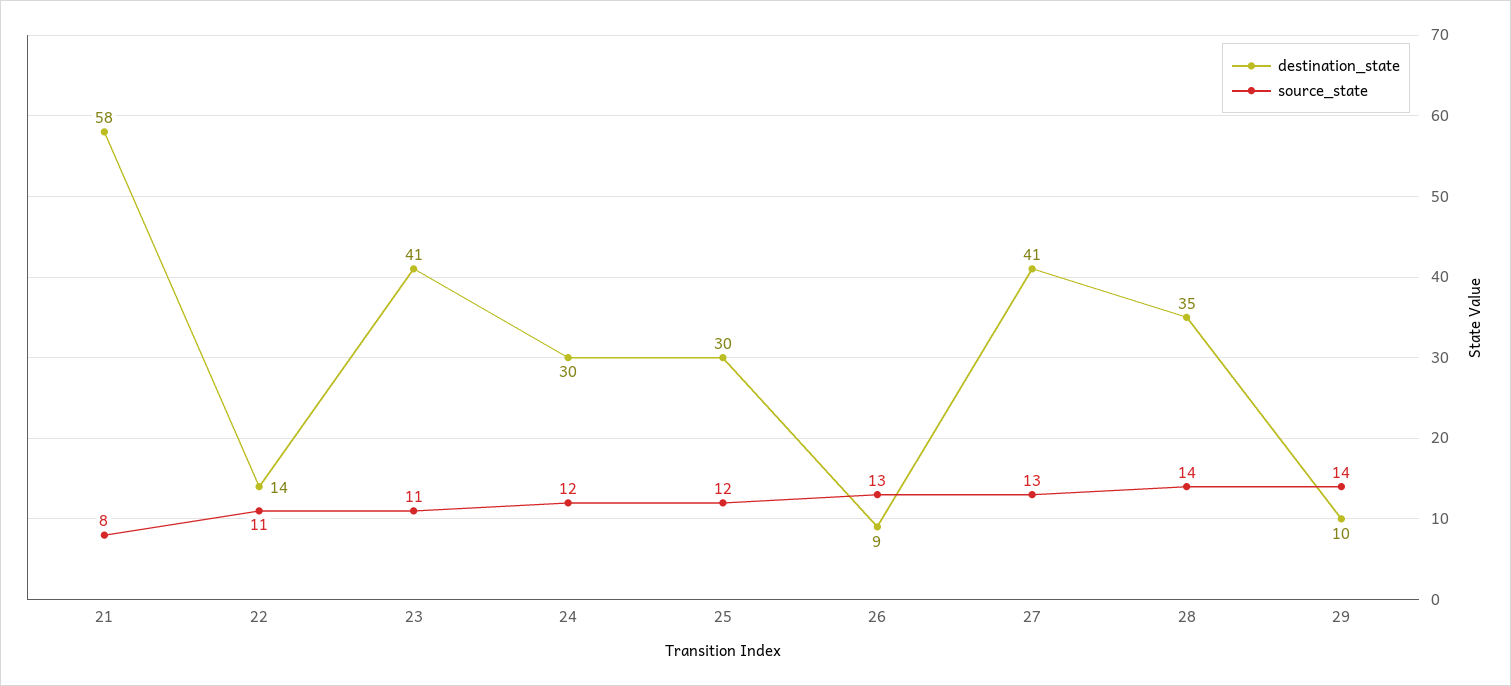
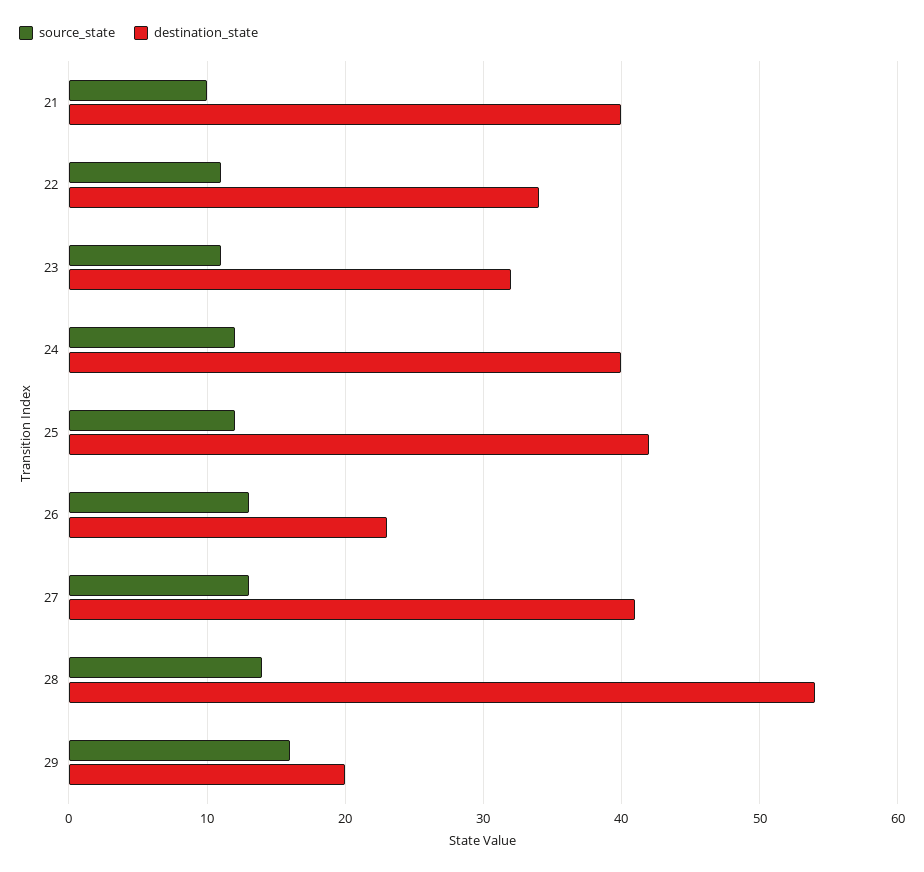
  {
    "destination_state": {
-     "21": 58,
+     "21": 40,
-     "22": 14,
+     "22": 34,
-     "23": 41,
+     "23": 32,
-     "24": 30,
+     "24": 40,
-     "25": 30,
+     "25": 42,
-     "26": 9,
+     "26": 23,
      "27": 41,
-     "28": 35,
+     "28": 54,
-     "29": 10
+     "29": 20
    },
    "source_state": {
-     "21": 8,
+     "21": 10,
      "22": 11,
      "23": 11,
      "24": 12,
      "25": 12,
      "26": 13,
      "27": 13,
      "28": 14,
-     "29": 14
+     "29": 16
    }
  }

